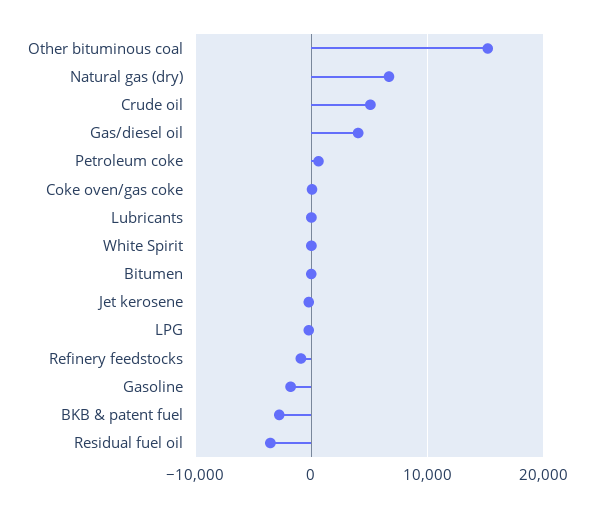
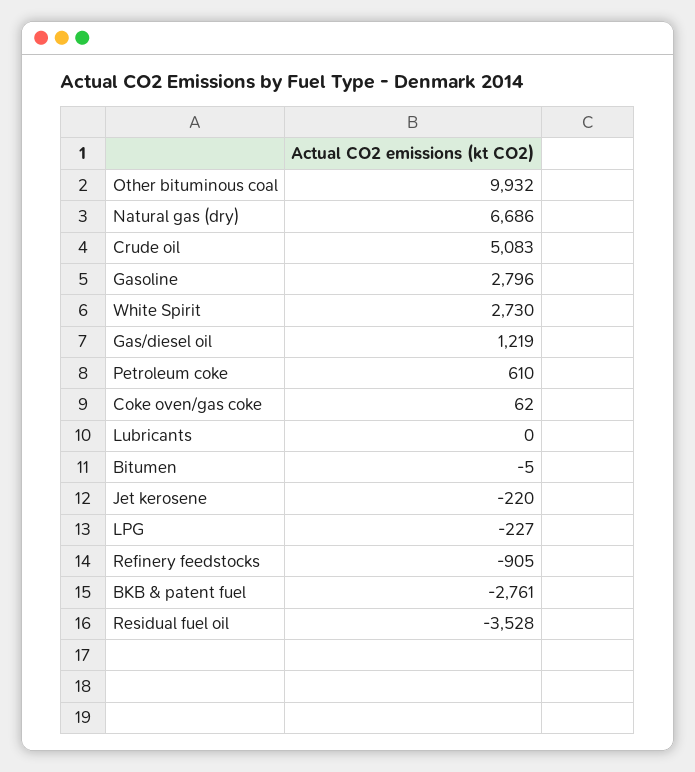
  {
-   "Other bituminous coal": 15000,
+   "Other bituminous coal": 9932,
    "Natural gas (dry)": 6686,
    "Crude oil": 5083,
-   "Gas/diesel oil": 4000,
+   "Gas/diesel oil": 1219,
    "Petroleum coke": 610,
    "Coke oven/gas coke": 62,
    "Lubricants": 0,
-   "White Spirit": 0,
+   "White Spirit": 2730,
    "Bitumen": -5,
    "Jet kerosene": -220,
    "LPG": -227,
    "Refinery feedstocks": -905,
-   "Gasoline": -2000,
+   "Gasoline": 2796,
    "BKB & patent fuel": -2761,
    "Residual fuel oil": -3528
  }

